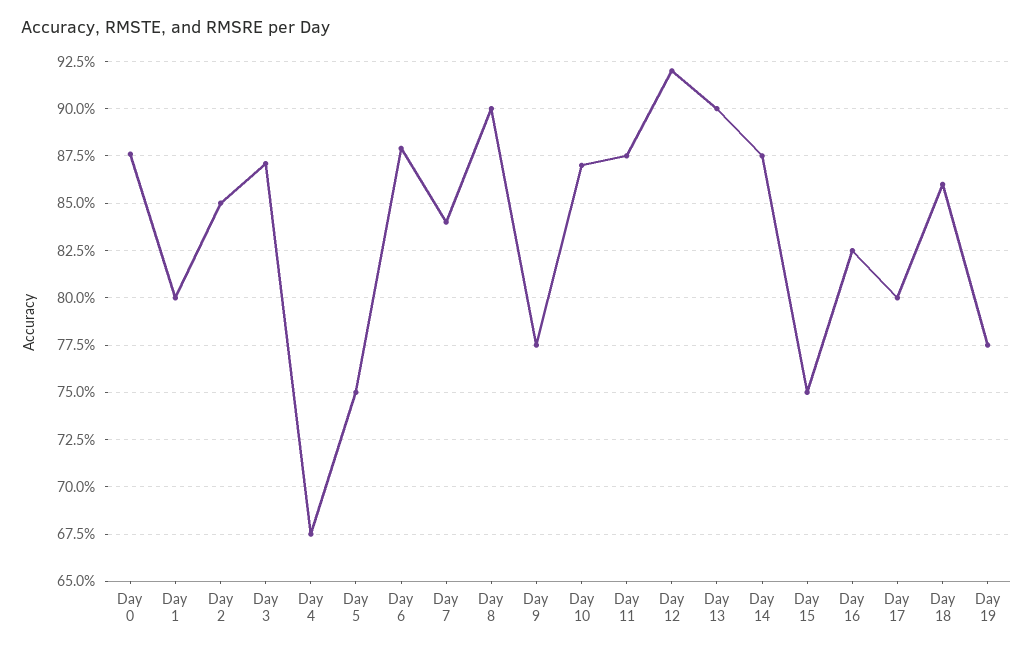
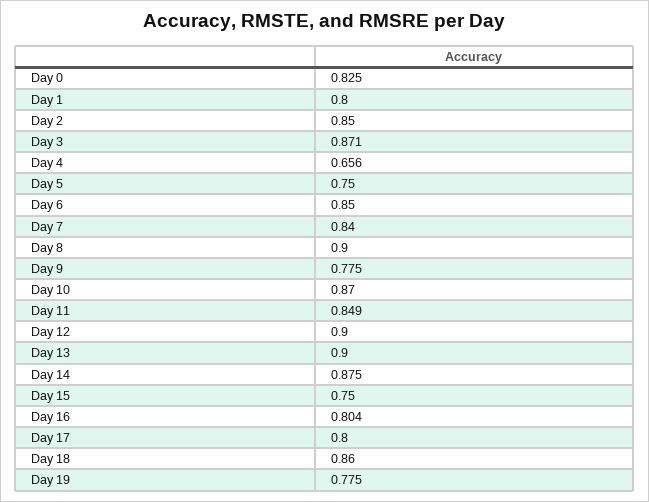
  {
-   "Day 0": 0.875,
+   "Day 0": 0.825,
    "Day 1": 0.8,
    "Day 2": 0.85,
    "Day 3": 0.871,
-   "Day 4": 0.675,
+   "Day 4": 0.656,
    "Day 5": 0.75,
-   "Day 6": 0.88,
+   "Day 6": 0.85,
    "Day 7": 0.84,
    "Day 8": 0.9,
    "Day 9": 0.775,
    "Day 10": 0.87,
-   "Day 11": 0.875,
+   "Day 11": 0.849,
-   "Day 12": 0.92,
+   "Day 12": 0.9,
    "Day 13": 0.9,
    "Day 14": 0.875,
    "Day 15": 0.75,
-   "Day 16": 0.825,
+   "Day 16": 0.804,
    "Day 17": 0.8,
    "Day 18": 0.86,
    "Day 19": 0.775
  }

